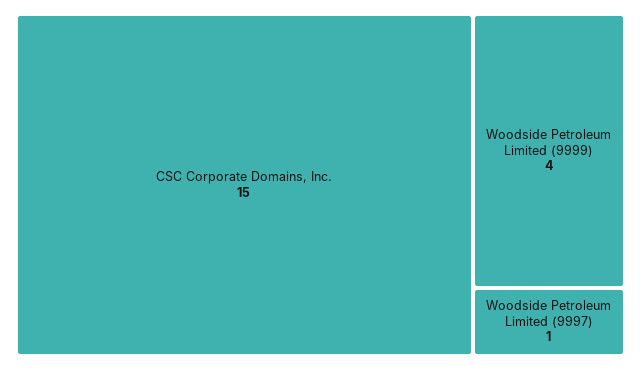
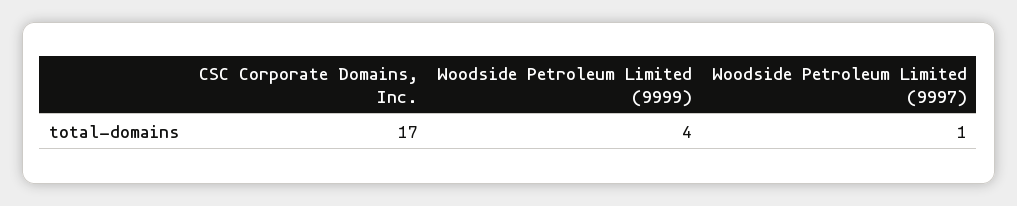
  {
-   "CSC Corporate Domains, Inc.": 15,
+   "CSC Corporate Domains, Inc.": 17,
    "Woodside Petroleum Limited (9999)": 4,
    "Woodside Petroleum Limited (9997)": 1
  }

